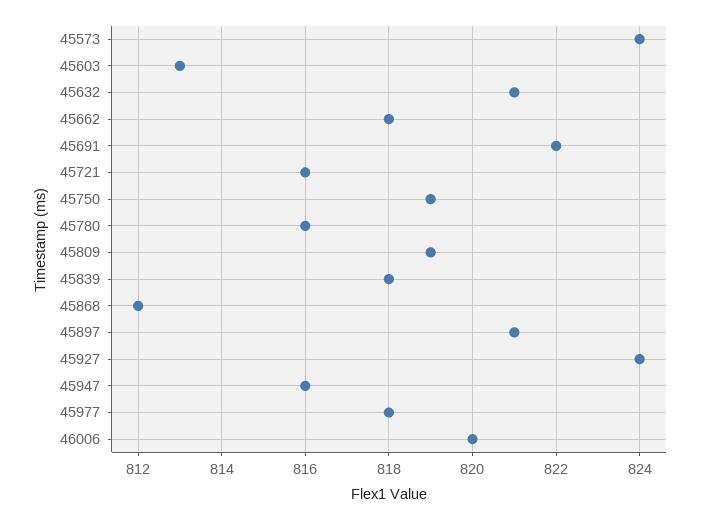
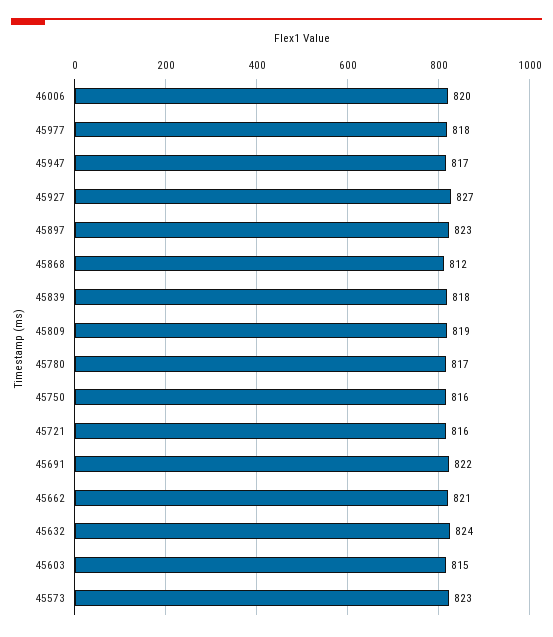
  {
-   "45573": 824,
+   "45573": 823,
-   "45603": 813,
+   "45603": 815,
-   "45632": 821,
+   "45632": 824,
-   "45662": 818,
+   "45662": 821,
    "45691": 822,
    "45721": 816,
-   "45750": 819,
+   "45750": 816,
-   "45780": 816,
+   "45780": 817,
    "45809": 819,
    "45839": 818,
    "45868": 812,
-   "45897": 821,
+   "45897": 823,
-   "45927": 824,
+   "45927": 827,
-   "45947": 816,
+   "45947": 817,
    "45977": 818,
    "46006": 820
  }

